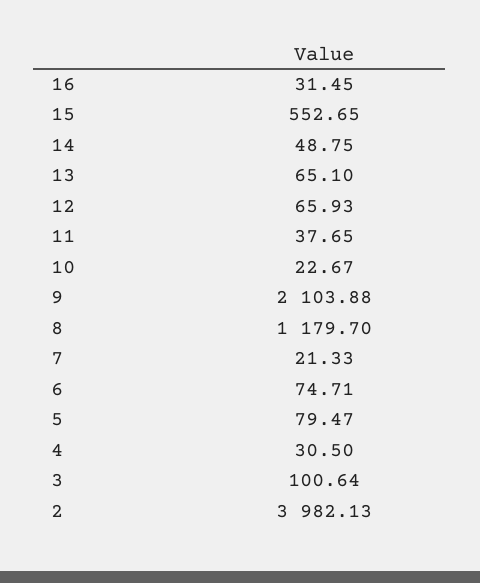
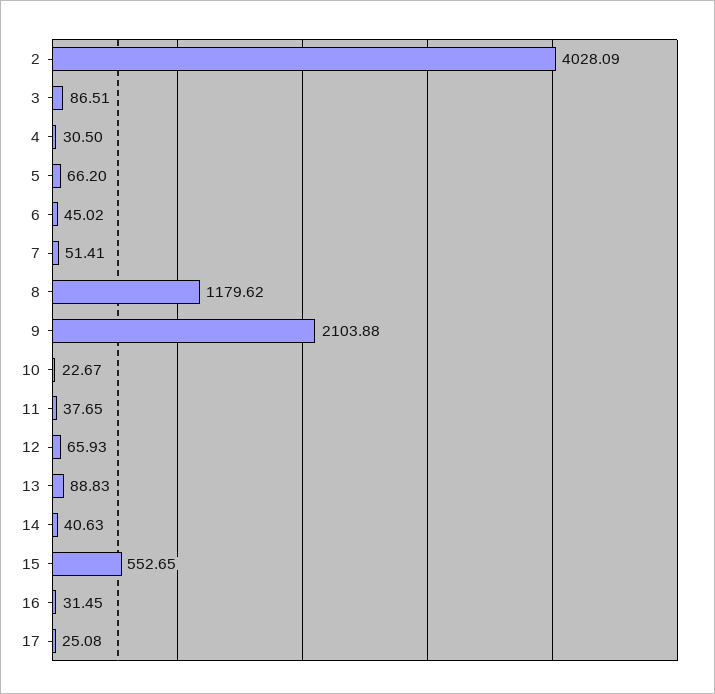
  {
    "16": 31.45,
    "15": 552.65,
-   "14": 48.75,
+   "14": 40.63,
-   "13": 65.1,
+   "13": 88.83,
    "12": 65.93,
    "11": 37.65,
    "10": 22.67,
    "9": 2103.88,
-   "8": 1179.7,
+   "8": 1179.62,
-   "7": 21.33,
+   "7": 51.41,
-   "6": 74.71,
+   "6": 45.02,
-   "5": 79.47,
+   "5": 66.2,
    "4": 30.5,
-   "3": 100.64,
+   "3": 86.51,
-   "2": 3982.13
+   "2": 4028.09,
+   "17": 25.08
  }

